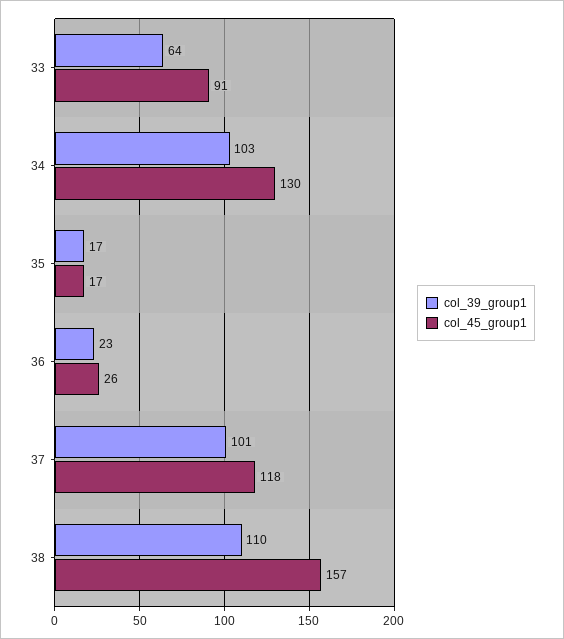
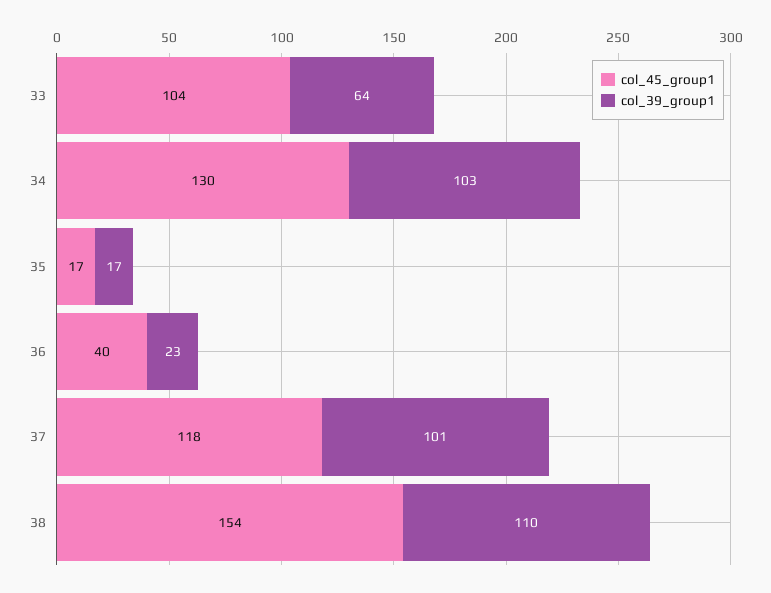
  {
    "col_39_group1": {
      "33": 64,
      "34": 103,
      "35": 17,
      "36": 23,
      "37": 101,
      "38": 110
    },
    "col_45_group1": {
-     "33": 91,
+     "33": 104,
      "34": 130,
      "35": 17,
-     "36": 26,
+     "36": 40,
      "37": 118,
-     "38": 157
+     "38": 154
    }
  }

